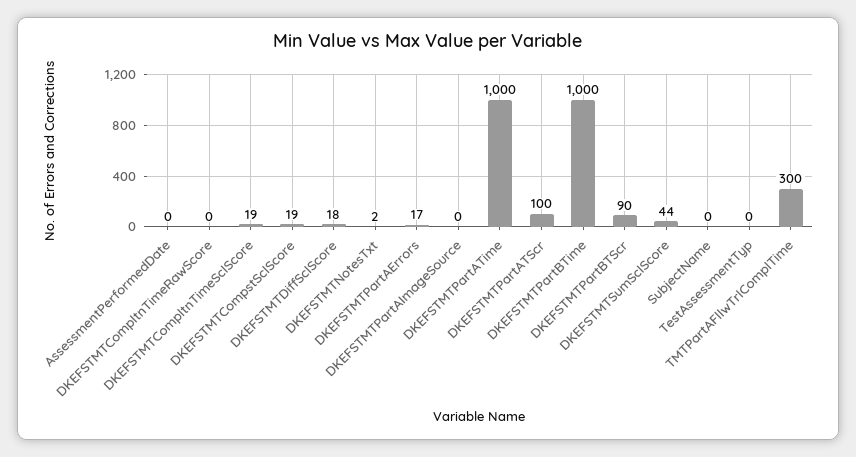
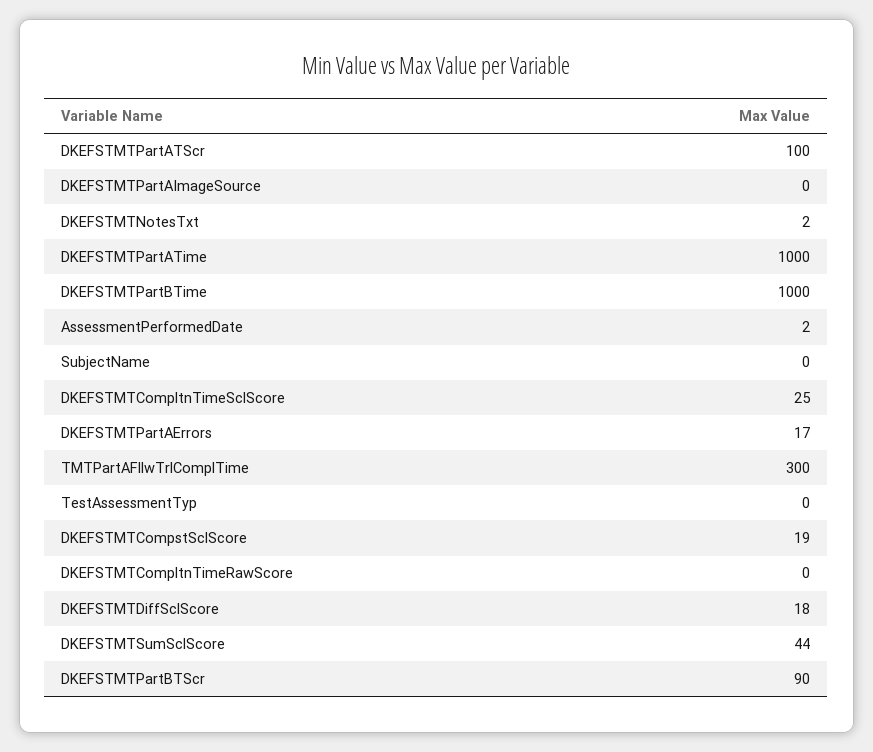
  {
-   "AssessmentPerformedDate": 0,
+   "AssessmentPerformedDate": 2,
    "DKEFSTMTCompltnTimeRawScore": 0,
-   "DKEFSTMTCompltnTimeSclScore": 19,
+   "DKEFSTMTCompltnTimeSclScore": 25,
    "DKEFSTMTCompstSclScore": 19,
    "DKEFSTMTDiffSclScore": 18,
    "DKEFSTMTNotesTxt": 2,
    "DKEFSTMTPartAErrors": 17,
    "DKEFSTMTPartAImageSource": 0,
    "DKEFSTMTPartATime": 1000,
    "DKEFSTMTPartATScr": 100,
    "DKEFSTMTPartBTime": 1000,
    "DKEFSTMTPartBTScr": 90,
    "DKEFSTMTSumSclScore": 44,
    "SubjectName": 0,
    "TestAssessmentTyp": 0,
    "TMTPartAFllwTrlComplTime": 300
  }

